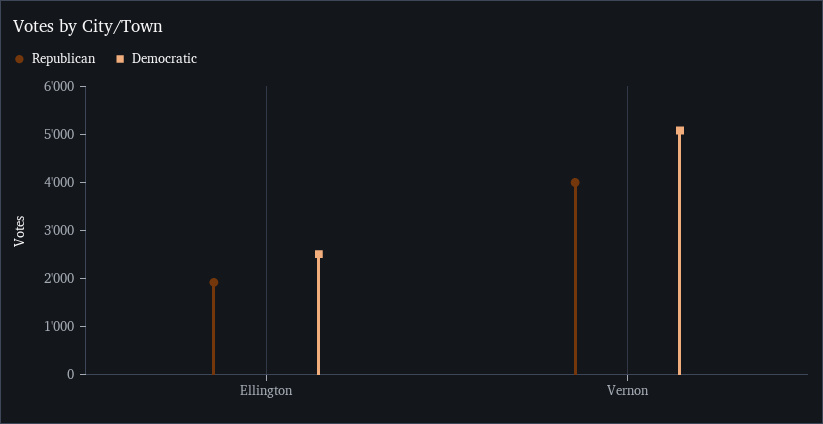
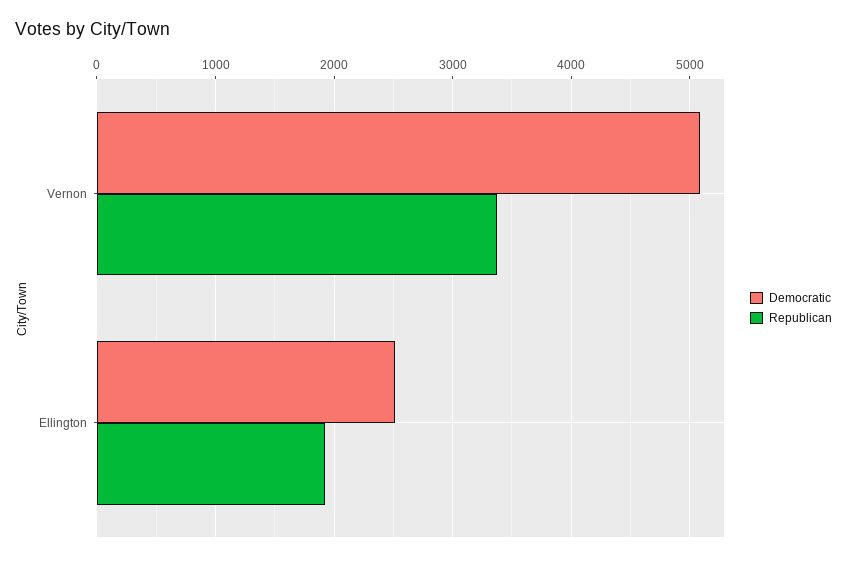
  {
    "Republican": {
      "Ellington": 1900,
-     "Vernon": 4000
+     "Vernon": 3400
    },
    "Democratic": {
      "Ellington": 2500,
      "Vernon": 5100
    }
  }

